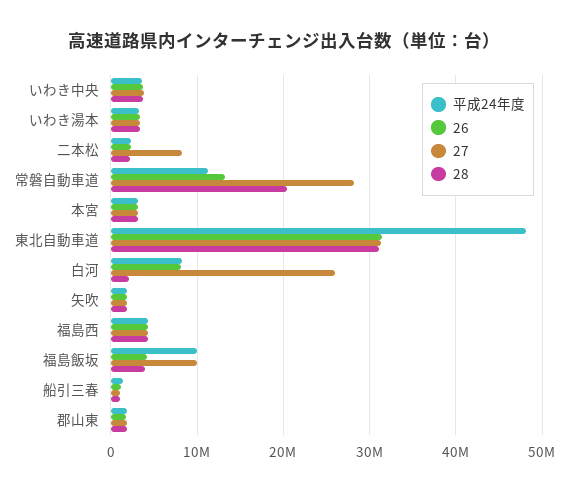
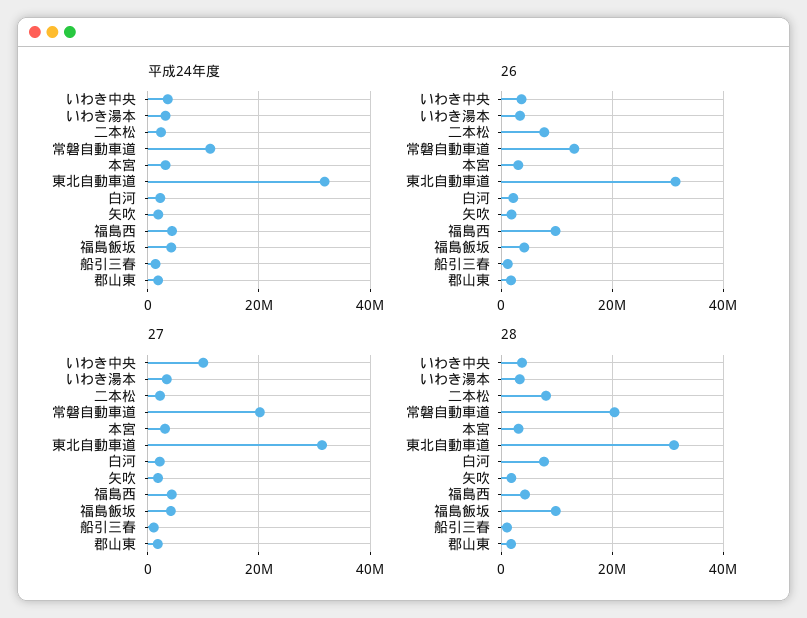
  {
    "平成24年度": {
      "いわき中央": 4000000,
      "いわき湯本": 3000000,
      "二本松": 2000000,
      "常磐自動車道": 11000000,
      "本宮": 3000000,
-     "東北自動車道": 48000000,
+     "東北自動車道": 32000000,
-     "白河": 8000000,
+     "白河": 2000000,
      "矢吹": 2000000,
      "福島西": 4000000,
-     "福島飯坂": 10000000,
+     "福島飯坂": 4000000,
      "船引三春": 1000000,
      "郡山東": 2000000
    },
    "26": {
      "いわき中央": 4000000,
      "いわき湯本": 3000000,
-     "二本松": 2000000,
+     "二本松": 8000000,
      "常磐自動車道": 13000000,
      "本宮": 3000000,
      "東北自動車道": 31000000,
-     "白河": 8000000,
+     "白河": 2000000,
      "矢吹": 2000000,
-     "福島西": 4000000,
+     "福島西": 10000000,
      "福島飯坂": 4000000,
      "船引三春": 1000000,
      "郡山東": 2000000
    },
    "27": {
-     "いわき中央": 4000000,
+     "いわき中央": 10000000,
      "いわき湯本": 3000000,
-     "二本松": 8000000,
+     "二本松": 2000000,
-     "常磐自動車道": 28000000,
+     "常磐自動車道": 20000000,
      "本宮": 3000000,
      "東北自動車道": 31000000,
-     "白河": 26000000,
+     "白河": 2000000,
      "矢吹": 2000000,
      "福島西": 4000000,
-     "福島飯坂": 10000000,
+     "福島飯坂": 4000000,
      "船引三春": 1000000,
      "郡山東": 2000000
    },
    "28": {
      "いわき中央": 4000000,
      "いわき湯本": 3000000,
-     "二本松": 2000000,
+     "二本松": 8000000,
      "常磐自動車道": 20000000,
      "本宮": 3000000,
      "東北自動車道": 31000000,
-     "白河": 2000000,
+     "白河": 8000000,
      "矢吹": 2000000,
      "福島西": 4000000,
-     "福島飯坂": 4000000,
+     "福島飯坂": 10000000,
      "船引三春": 1000000,
      "郡山東": 2000000
    }
  }

